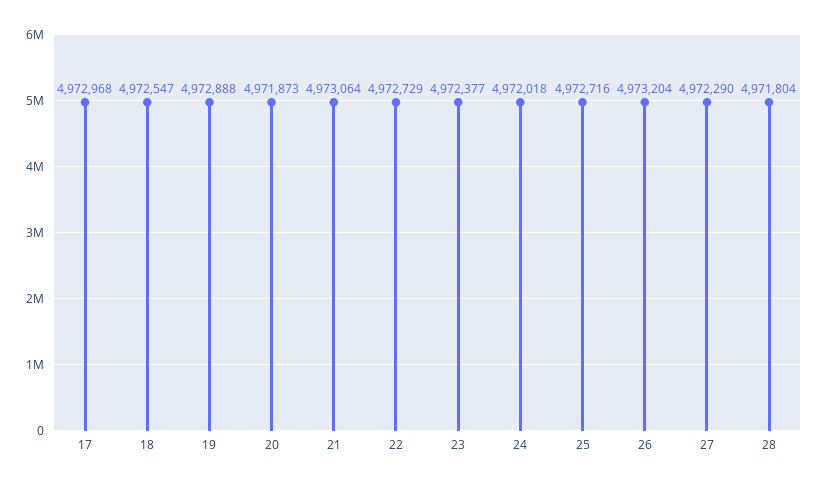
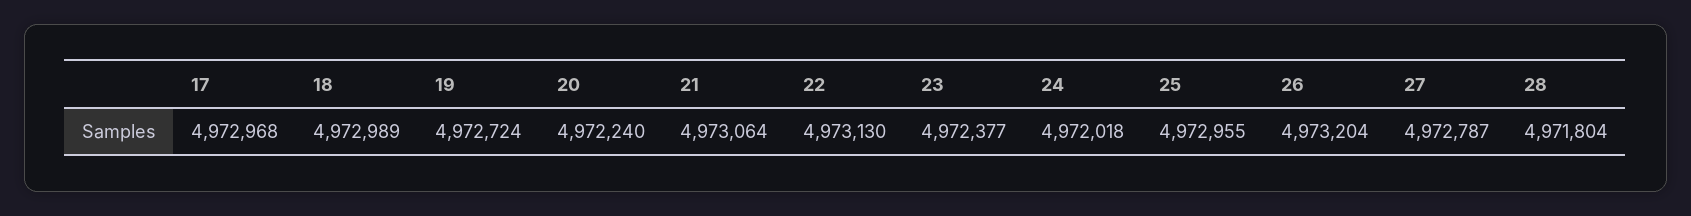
  {
    "17": 4972968,
-   "18": 4972547,
+   "18": 4972989,
-   "19": 4972888,
+   "19": 4972724,
-   "20": 4971873,
+   "20": 4972240,
    "21": 4973064,
-   "22": 4972729,
+   "22": 4973130,
    "23": 4972377,
    "24": 4972018,
-   "25": 4972716,
+   "25": 4972955,
    "26": 4973204,
-   "27": 4972290,
+   "27": 4972787,
    "28": 4971804
  }

